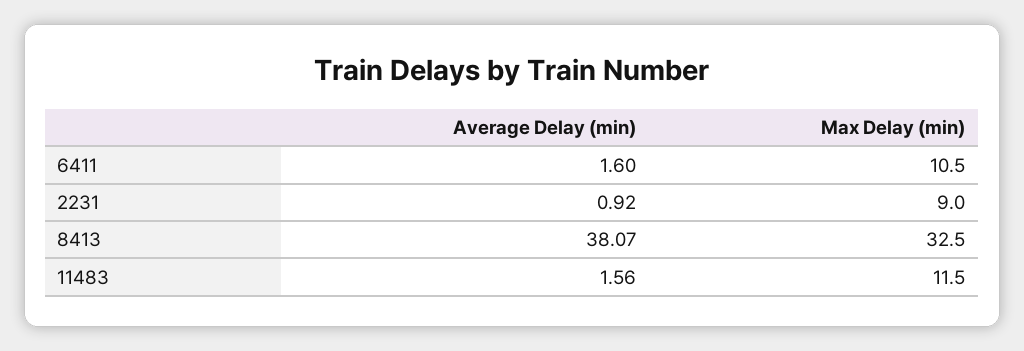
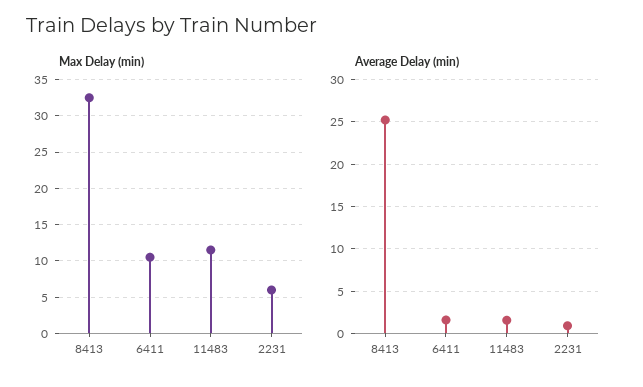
  {
    "Average Delay (min)": {
      "6411": 1.6,
      "2231": 0.92,
-     "8413": 38.07,
+     "8413": 25,
      "11483": 1.56
    },
    "Max Delay (min)": {
      "6411": 10.5,
-     "2231": 9,
+     "2231": 6,
      "8413": 32.5,
      "11483": 11.5
    }
  }

